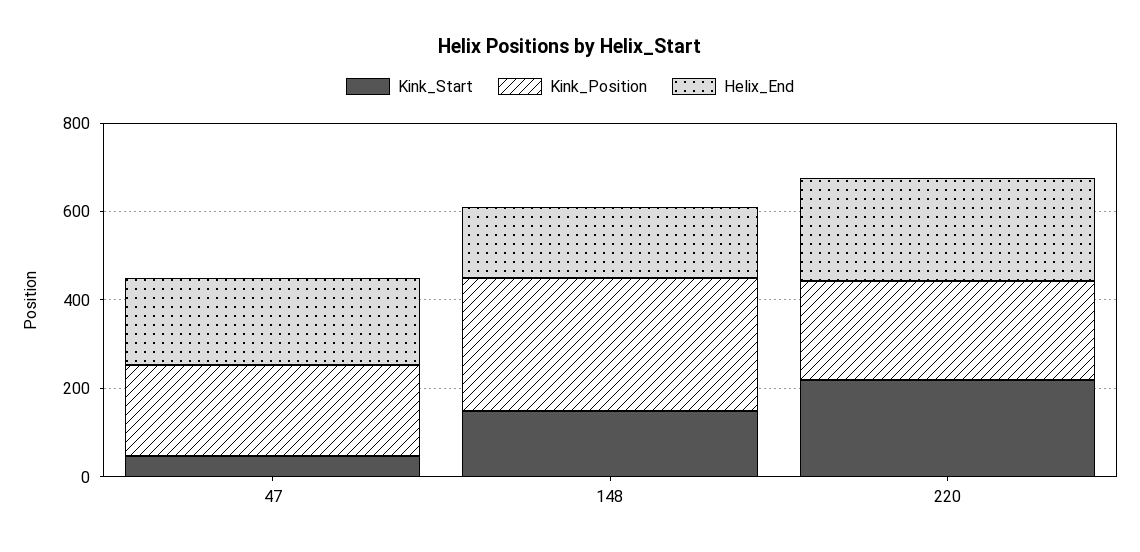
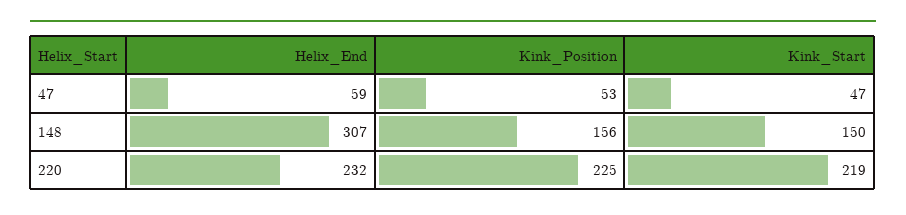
  {
    "Kink_Start": {
      "47": 47,
      "148": 150,
      "220": 219
    },
    "Kink_Position": {
-     "47": 200,
+     "47": 53,
-     "148": 300,
+     "148": 156,
      "220": 225
    },
    "Helix_End": {
-     "47": 200,
+     "47": 59,
-     "148": 150,
+     "148": 307,
      "220": 232
    }
  }

